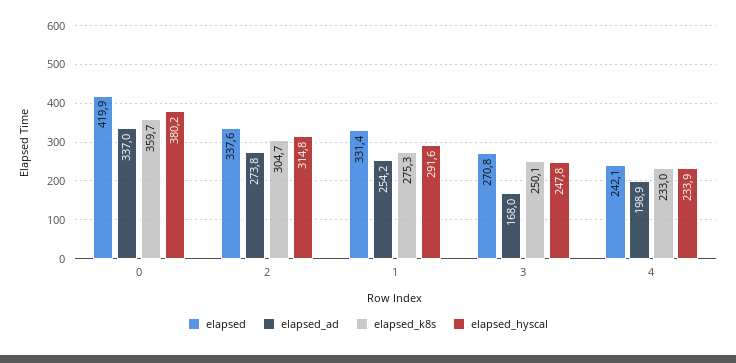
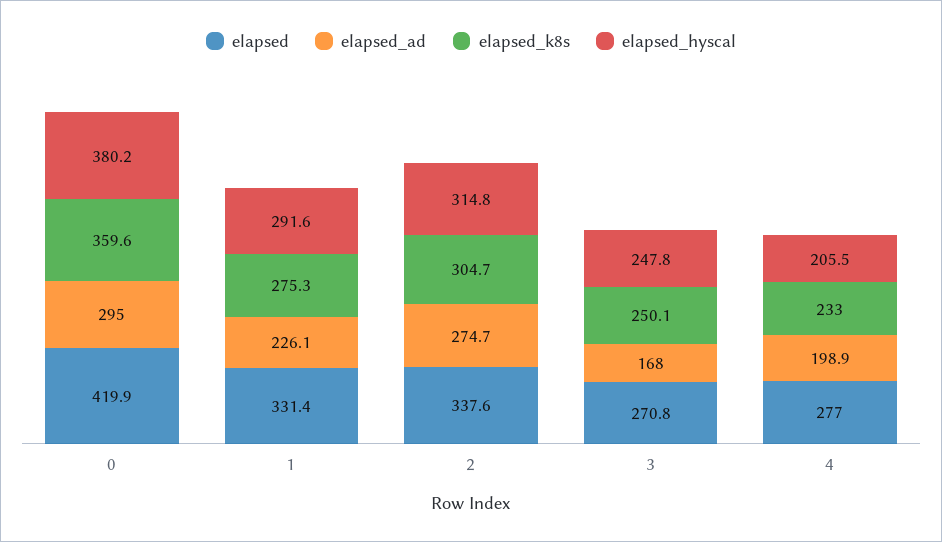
  {
    "elapsed": {
      "0": 419.9,
      "2": 337.6,
      "1": 331.4,
      "3": 270.8,
-     "4": 242.1
+     "4": 277
    },
    "elapsed_ad": {
-     "0": 337,
+     "0": 295,
-     "2": 273.8,
+     "2": 274.7,
-     "1": 254.2,
+     "1": 226.1,
      "3": 168,
      "4": 198.9
    },
    "elapsed_k8s": {
-     "0": 359.7,
+     "0": 359.6,
      "2": 304.7,
      "1": 275.3,
      "3": 250.1,
      "4": 233
    },
    "elapsed_hyscal": {
      "0": 380.2,
      "2": 314.8,
      "1": 291.6,
      "3": 247.8,
-     "4": 233.9
+     "4": 205.5
    }
  }

